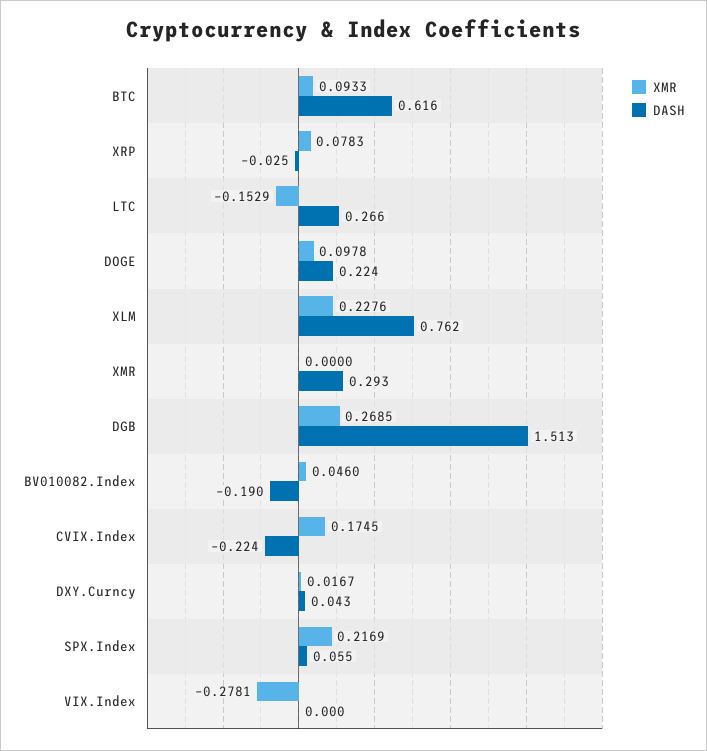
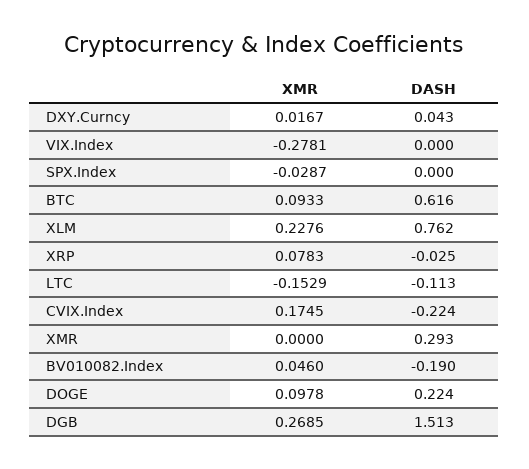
  {
    "XMR": {
      "BTC": 0.0933,
      "XRP": 0.0783,
      "LTC": -0.1529,
      "DOGE": 0.0978,
      "XLM": 0.2276,
      "XMR": 0,
      "DGB": 0.2685,
      "BV010082.Index": 0.046,
      "CVIX.Index": 0.1745,
      "DXY.Curncy": 0.0167,
-     "SPX.Index": 0.2169,
+     "SPX.Index": -0.0287,
      "VIX.Index": -0.2781
    },
    "DASH": {
      "BTC": 0.616,
      "XRP": -0.025,
-     "LTC": 0.266,
+     "LTC": -0.113,
      "DOGE": 0.224,
      "XLM": 0.762,
      "XMR": 0.293,
      "DGB": 1.513,
      "BV010082.Index": -0.19,
      "CVIX.Index": -0.224,
      "DXY.Curncy": 0.043,
-     "SPX.Index": 0.055,
+     "SPX.Index": 0,
      "VIX.Index": 0
    }
  }

